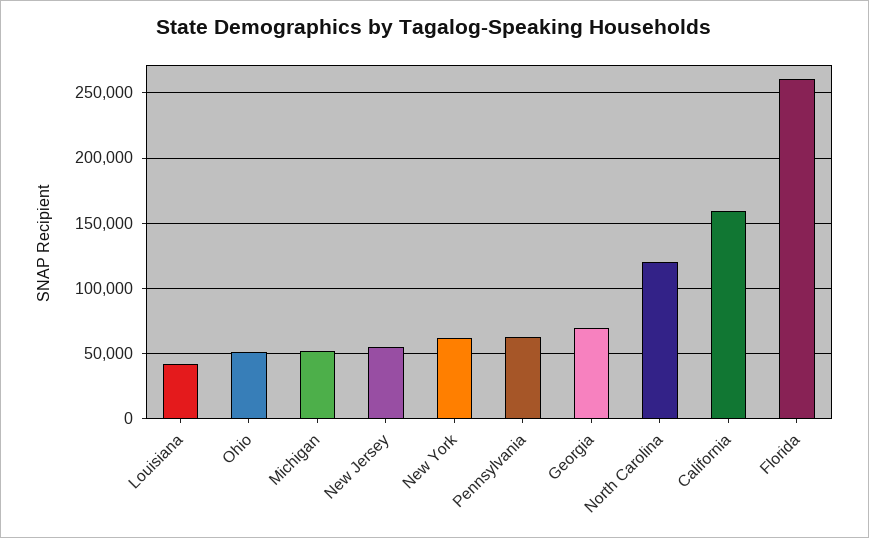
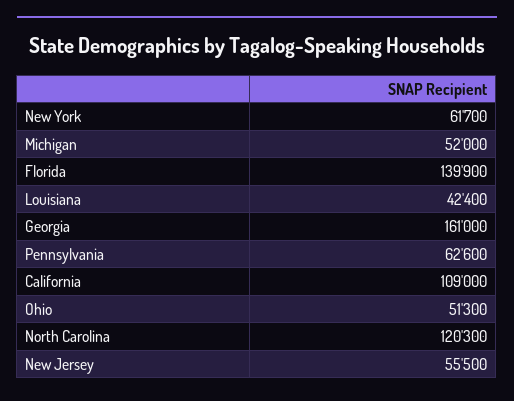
  {
    "Louisiana": 42400,
    "Ohio": 51300,
    "Michigan": 52000,
    "New Jersey": 55500,
    "New York": 61700,
    "Pennsylvania": 62600,
-   "Georgia": 70000,
+   "Georgia": 161000,
    "North Carolina": 120300,
-   "California": 160000,
+   "California": 109000,
-   "Florida": 260000
+   "Florida": 139900
  }

